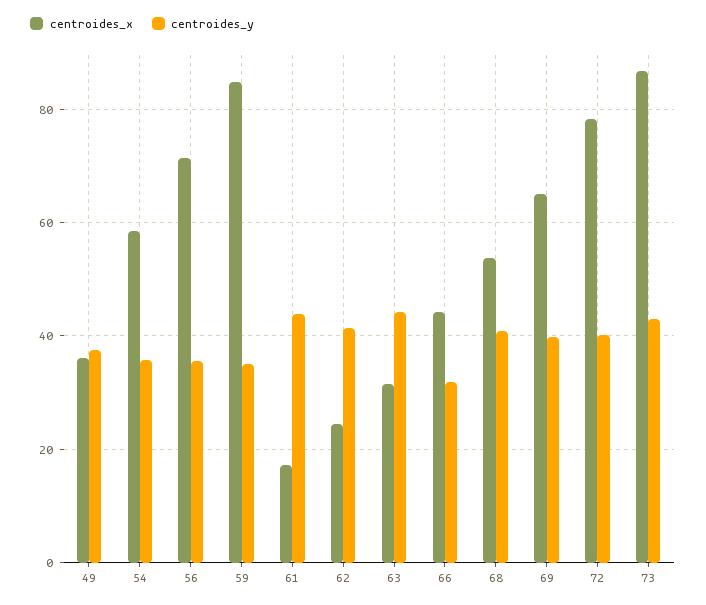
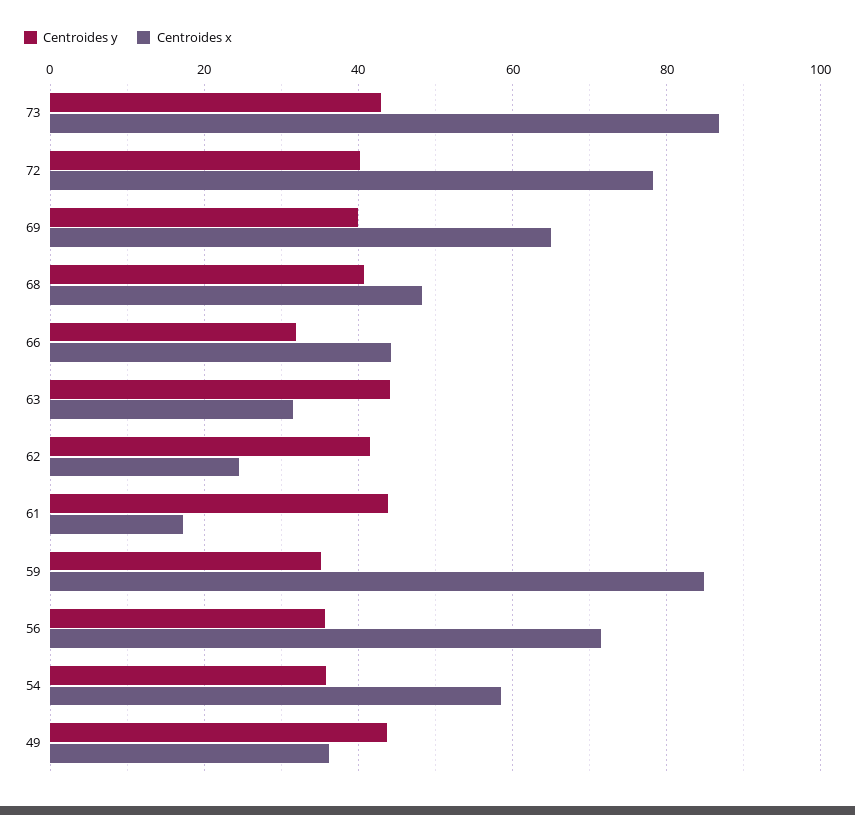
  {
    "centroides_x": {
      "49": 36,
      "54": 58,
      "56": 72,
      "59": 84,
      "61": 18,
      "62": 24,
      "63": 32,
      "66": 44,
-     "68": 54,
+     "68": 48,
      "69": 66,
      "72": 78,
      "73": 86
    },
    "centroides_y": {
-     "49": 38,
+     "49": 44,
      "54": 36,
      "56": 36,
      "59": 36,
      "61": 44,
      "62": 42,
      "63": 44,
      "66": 32,
      "68": 40,
      "69": 40,
      "72": 40,
      "73": 42
    }
  }

